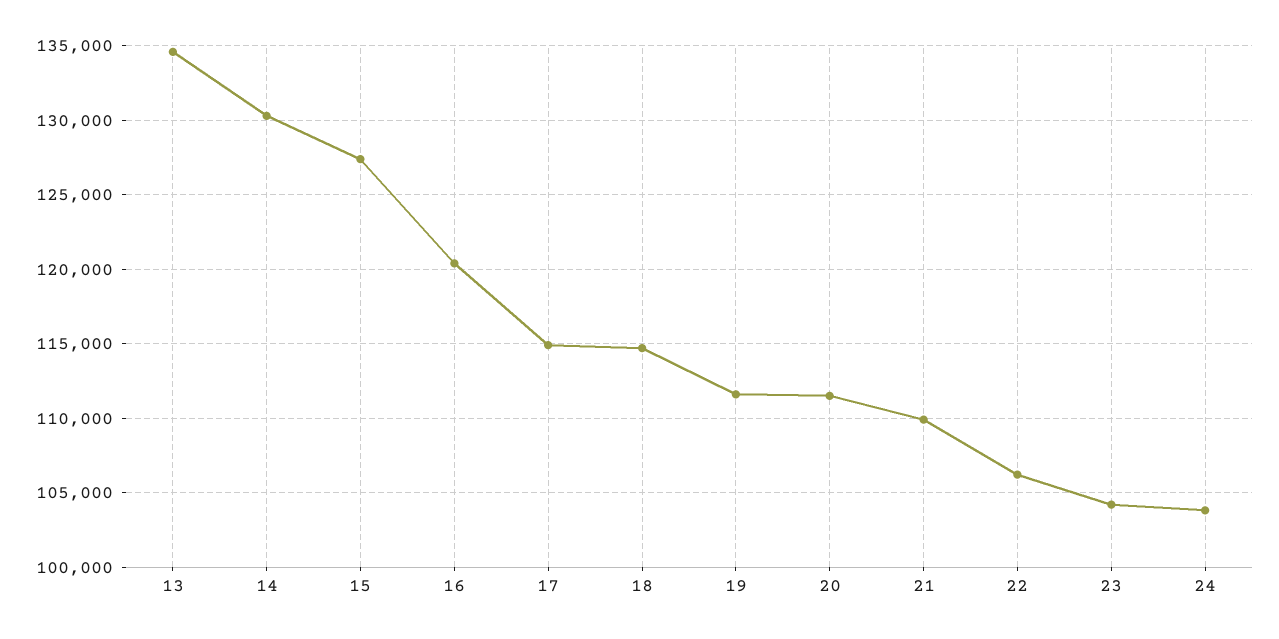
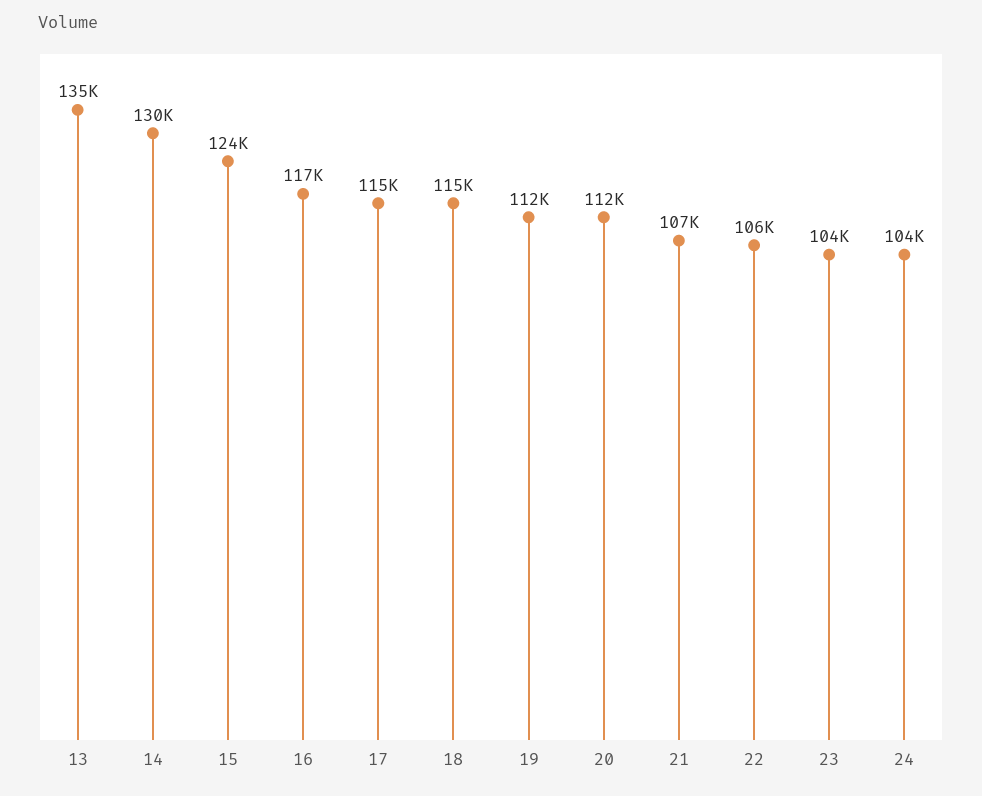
  {
    "13": 135000,
    "14": 130000,
-   "15": 127500,
+   "15": 124000,
-   "16": 120500,
+   "16": 117000,
    "17": 115000,
    "18": 115000,
    "19": 112000,
    "20": 112000,
-   "21": 110000,
+   "21": 107000,
    "22": 106000,
    "23": 104000,
    "24": 104000
  }

